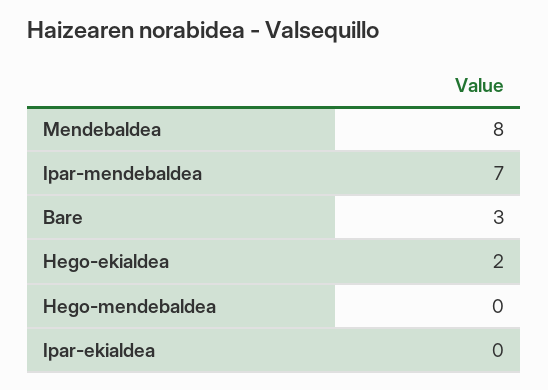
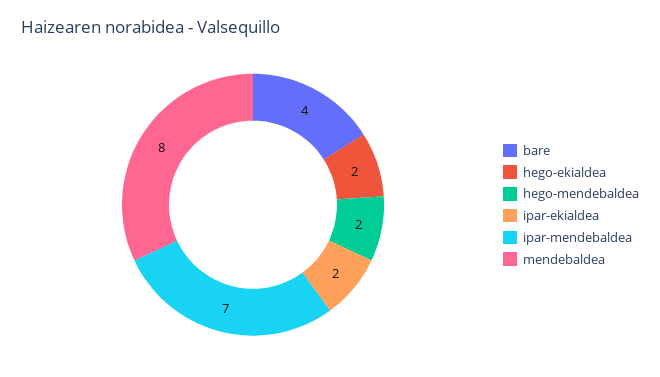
  {
    "Mendebaldea": 8,
    "Ipar-mendebaldea": 7,
-   "Bare": 3,
+   "Bare": 4,
    "Hego-ekialdea": 2,
-   "Hego-mendebaldea": 0,
+   "Hego-mendebaldea": 2,
-   "Ipar-ekialdea": 0
+   "Ipar-ekialdea": 2
  }

